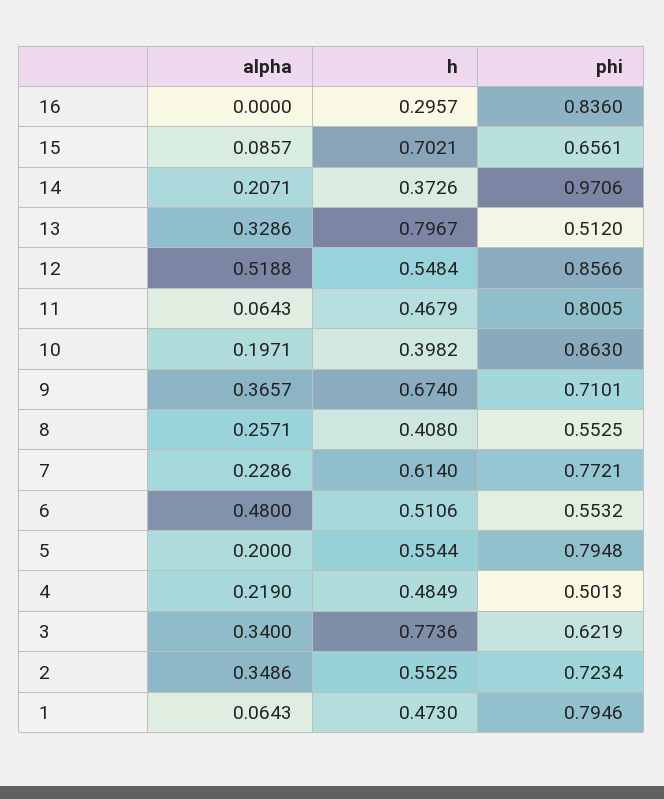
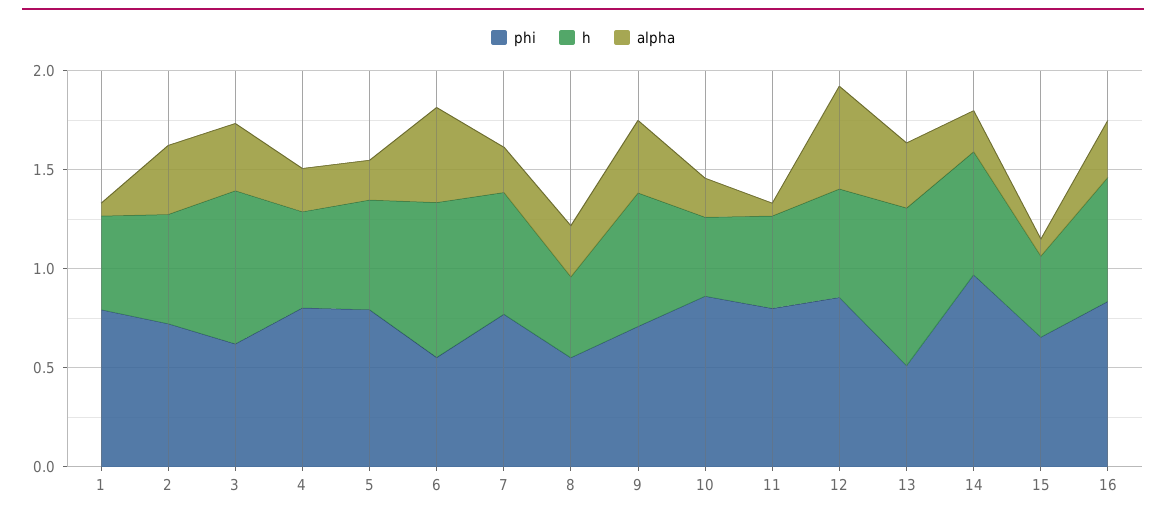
  {
    "alpha": {
-     "16": 0,
+     "16": 0.3,
      "15": 0.0857,
      "14": 0.2071,
      "13": 0.3286,
      "12": 0.5188,
      "11": 0.0643,
      "10": 0.1971,
      "9": 0.3657,
      "8": 0.2571,
      "7": 0.2286,
      "6": 0.48,
      "5": 0.2,
      "4": 0.219,
      "3": 0.34,
      "2": 0.3486,
      "1": 0.0643
    },
    "h": {
-     "16": 0.2957,
+     "16": 0.6,
-     "15": 0.7021,
+     "15": 0.4,
-     "14": 0.3726,
+     "14": 0.6,
      "13": 0.7967,
      "12": 0.5484,
      "11": 0.4679,
      "10": 0.3982,
      "9": 0.674,
      "8": 0.408,
      "7": 0.614,
-     "6": 0.5106,
+     "6": 0.8,
      "5": 0.5544,
      "4": 0.4849,
      "3": 0.7736,
      "2": 0.5525,
      "1": 0.473
    },
    "phi": {
      "16": 0.836,
      "15": 0.6561,
      "14": 0.9706,
      "13": 0.512,
      "12": 0.8566,
      "11": 0.8005,
      "10": 0.863,
      "9": 0.7101,
      "8": 0.5525,
      "7": 0.7721,
      "6": 0.5532,
      "5": 0.7948,
-     "4": 0.5013,
+     "4": 0.8,
      "3": 0.6219,
      "2": 0.7234,
      "1": 0.7946
    }
  }

